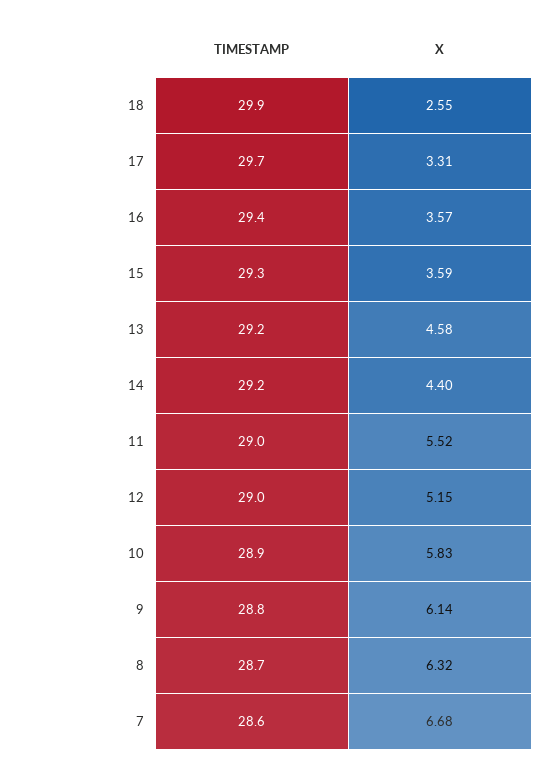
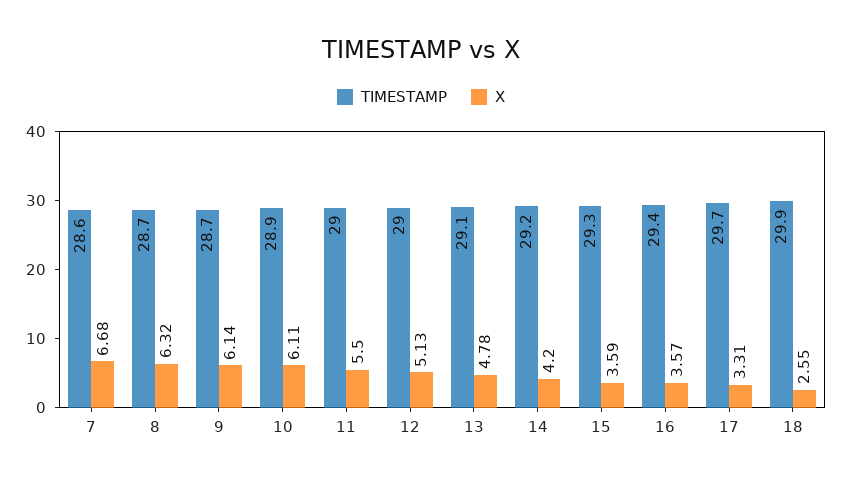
  {
    "TIMESTAMP": {
      "18": 29.9,
      "17": 29.7,
      "16": 29.4,
      "15": 29.3,
-     "13": 29.2,
+     "13": 29.1,
      "14": 29.2,
      "11": 29,
      "12": 29,
      "10": 28.9,
-     "9": 28.8,
+     "9": 28.7,
      "8": 28.7,
      "7": 28.6
    },
    "X": {
      "18": 2.55,
      "17": 3.31,
      "16": 3.57,
      "15": 3.59,
-     "13": 4.58,
+     "13": 4.78,
-     "14": 4.4,
+     "14": 4.2,
-     "11": 5.52,
+     "11": 5.5,
-     "12": 5.15,
+     "12": 5.13,
-     "10": 5.83,
+     "10": 6.11,
      "9": 6.14,
      "8": 6.32,
      "7": 6.68
    }
  }

